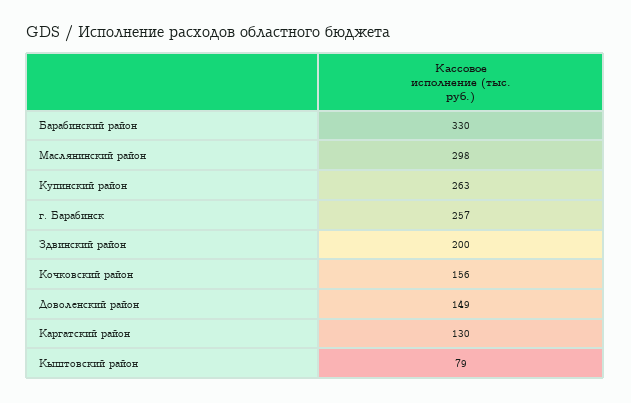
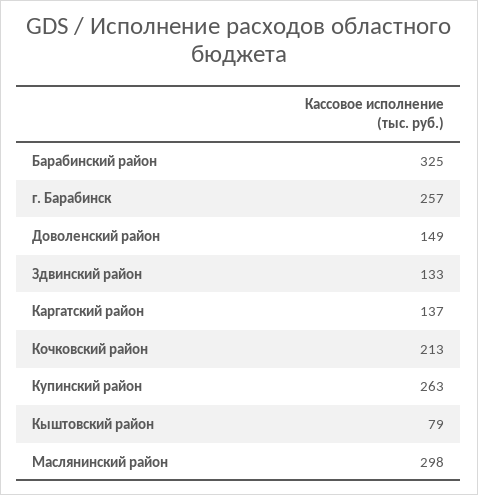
  {
-   "Барабинский район": 330,
+   "Барабинский район": 325,
    "Маслянинский район": 298,
    "Купинский район": 263,
    "г. Барабинск": 257,
-   "Здвинский район": 200,
+   "Здвинский район": 133,
-   "Кочковский район": 156,
+   "Кочковский район": 213,
    "Доволенский район": 149,
-   "Каргатский район": 130,
+   "Каргатский район": 137,
    "Кыштовский район": 79
  }

